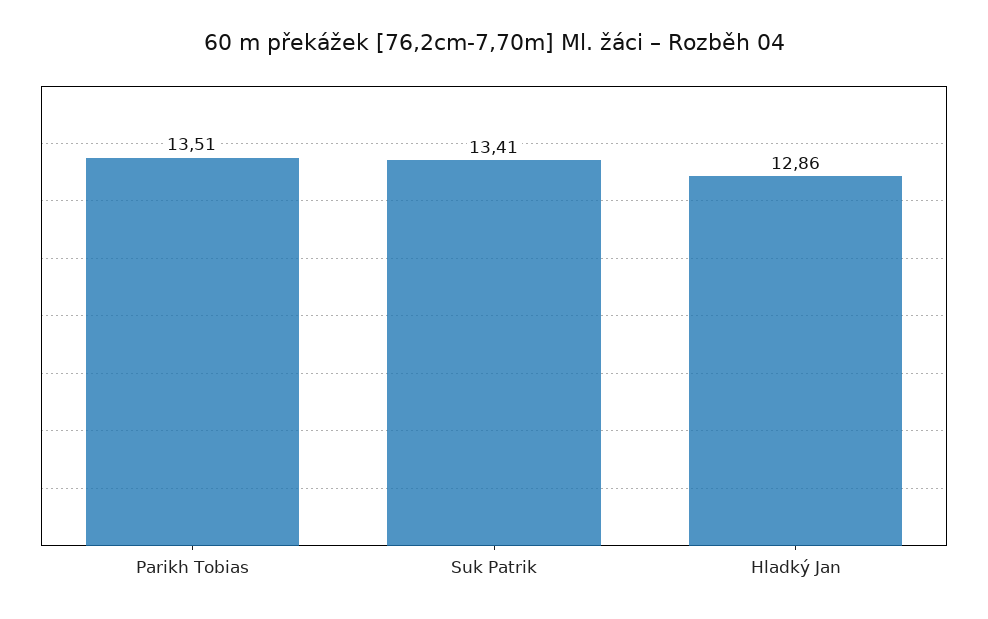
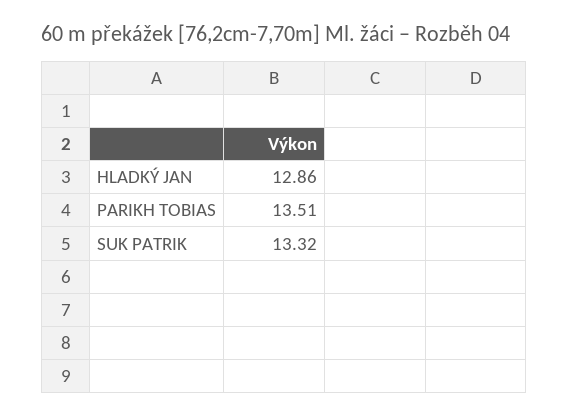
  {
    "Parikh Tobias": 13.51,
-   "Suk Patrik": 13.41,
+   "Suk Patrik": 13.32,
    "Hladký Jan": 12.86
  }

